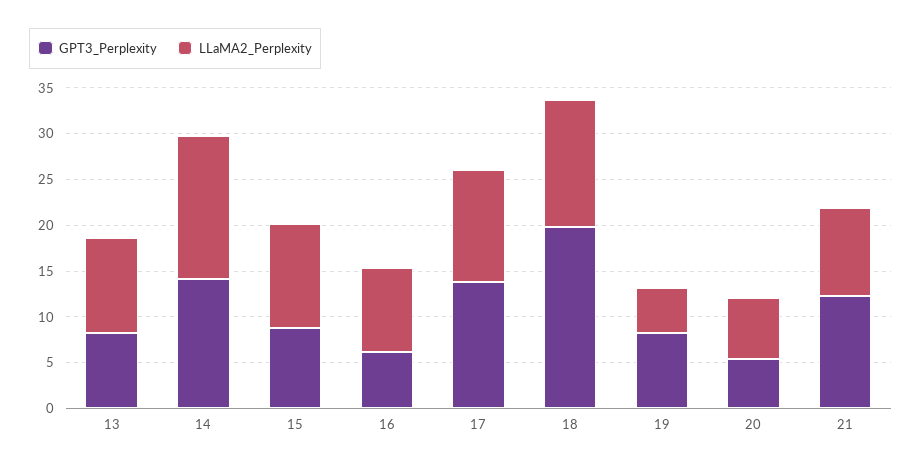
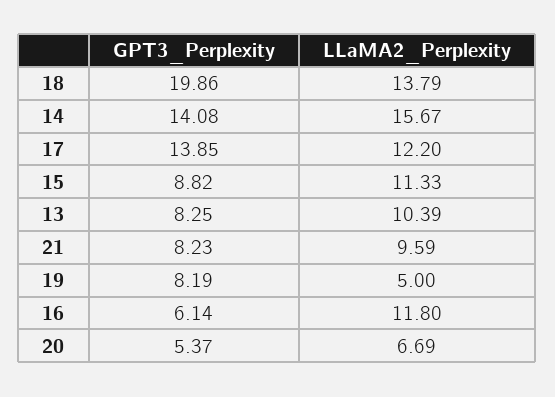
  {
    "GPT3_Perplexity": {
      "13": 8.25,
      "14": 14.08,
      "15": 8.82,
      "16": 6.14,
      "17": 13.85,
      "18": 19.86,
      "19": 8.19,
      "20": 5.37,
-     "21": 12
+     "21": 8.23
    },
    "LLaMA2_Perplexity": {
      "13": 10.39,
      "14": 15.67,
      "15": 11.33,
-     "16": 9,
+     "16": 11.8,
      "17": 12.2,
      "18": 13.79,
      "19": 5,
      "20": 6.69,
      "21": 9.59
    }
  }

